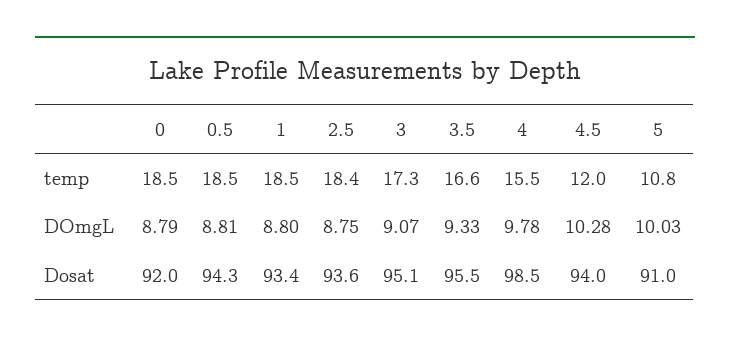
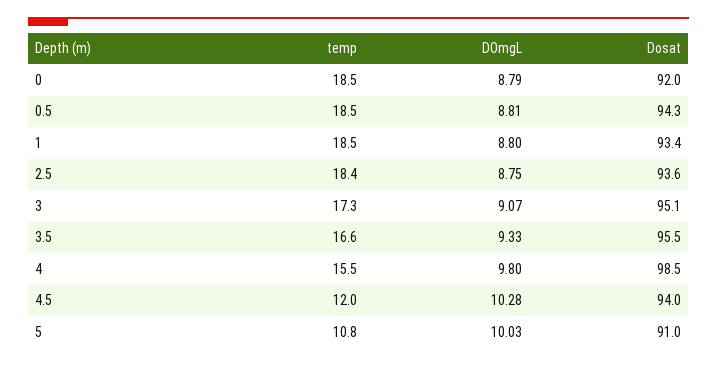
  {
    "0": {
      "temp": 18.5,
      "DOmgL": 8.79,
      "Dosat": 92
    },
    "0.5": {
      "temp": 18.5,
      "DOmgL": 8.81,
      "Dosat": 94.3
    },
    "1": {
      "temp": 18.5,
      "DOmgL": 8.8,
      "Dosat": 93.4
    },
    "2.5": {
      "temp": 18.4,
      "DOmgL": 8.75,
      "Dosat": 93.6
    },
    "3": {
      "temp": 17.3,
      "DOmgL": 9.07,
      "Dosat": 95.1
    },
    "3.5": {
      "temp": 16.6,
      "DOmgL": 9.33,
      "Dosat": 95.5
    },
    "4": {
      "temp": 15.5,
-     "DOmgL": 9.78,
+     "DOmgL": 9.8,
      "Dosat": 98.5
    },
    "4.5": {
      "temp": 12,
      "DOmgL": 10.28,
      "Dosat": 94
    },
    "5": {
      "temp": 10.8,
      "DOmgL": 10.03,
      "Dosat": 91
    }
  }

